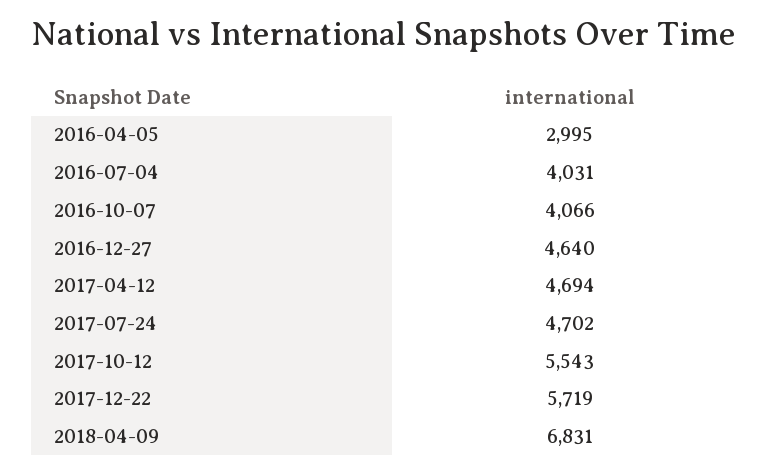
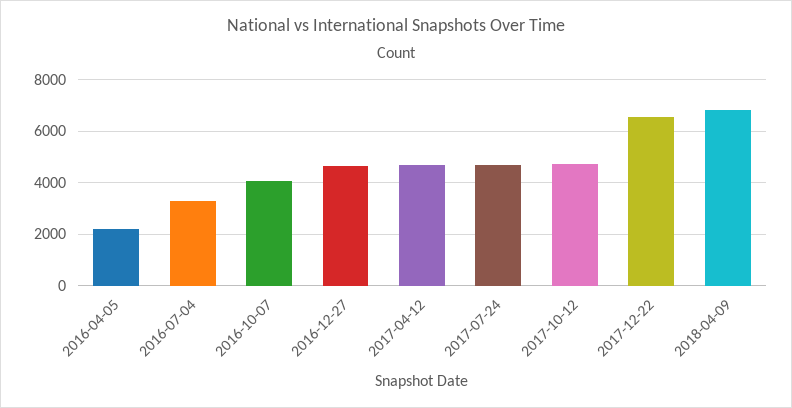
  {
-   "2016-04-05": 2995,
+   "2016-04-05": 2250,
-   "2016-07-04": 4031,
+   "2016-07-04": 3250,
    "2016-10-07": 4066,
    "2016-12-27": 4640,
    "2017-04-12": 4694,
    "2017-07-24": 4702,
-   "2017-10-12": 5543,
+   "2017-10-12": 4750,
-   "2017-12-22": 5719,
+   "2017-12-22": 6500,
    "2018-04-09": 6831
  }

